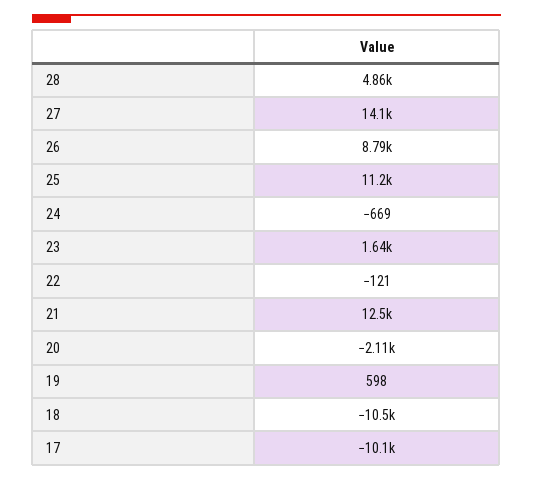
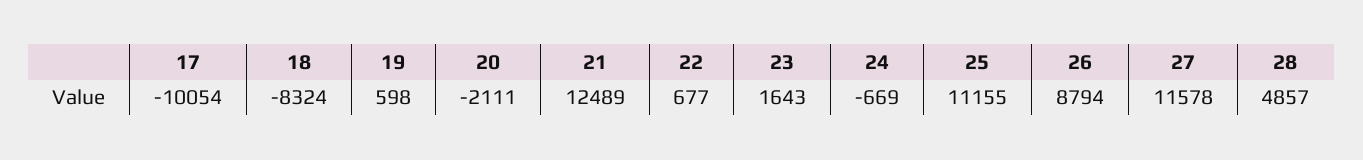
  {
    "28": 4857,
-   "27": 14100,
+   "27": 11578,
    "26": 8794,
    "25": 11155,
    "24": -669,
    "23": 1643,
-   "22": -121,
+   "22": 677,
    "21": 12489,
    "20": -2111,
    "19": 598,
-   "18": -10500,
+   "18": -8324,
    "17": -10054
  }

